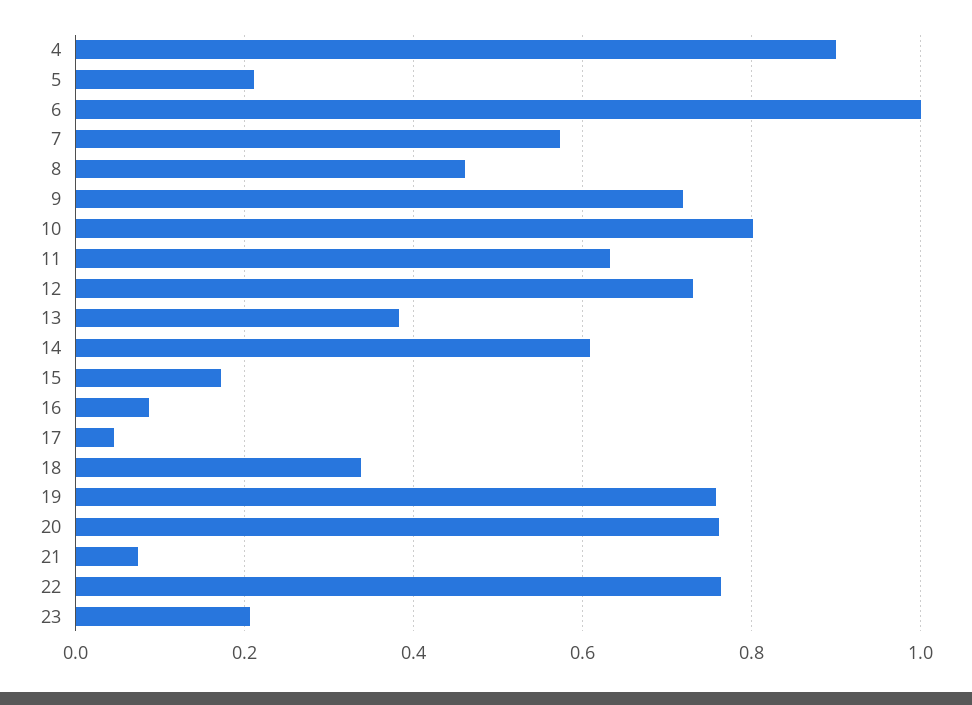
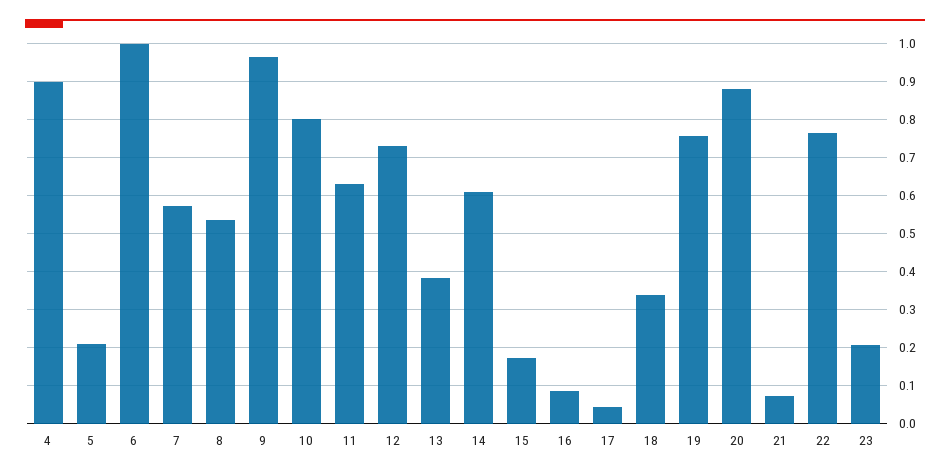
  {
    "4": 0.9,
    "5": 0.22,
    "6": 1,
    "7": 0.58,
-   "8": 0.46,
+   "8": 0.54,
-   "9": 0.72,
+   "9": 0.96,
    "10": 0.8,
    "11": 0.64,
    "12": 0.74,
    "13": 0.38,
    "14": 0.6,
    "15": 0.18,
    "16": 0.08,
    "17": 0.04,
    "18": 0.34,
    "19": 0.76,
-   "20": 0.76,
+   "20": 0.88,
    "21": 0.08,
    "22": 0.76,
    "23": 0.2
  }

